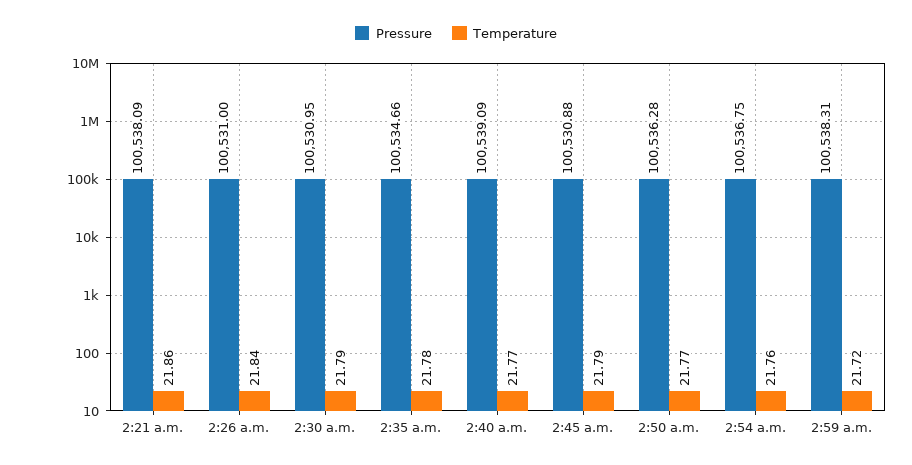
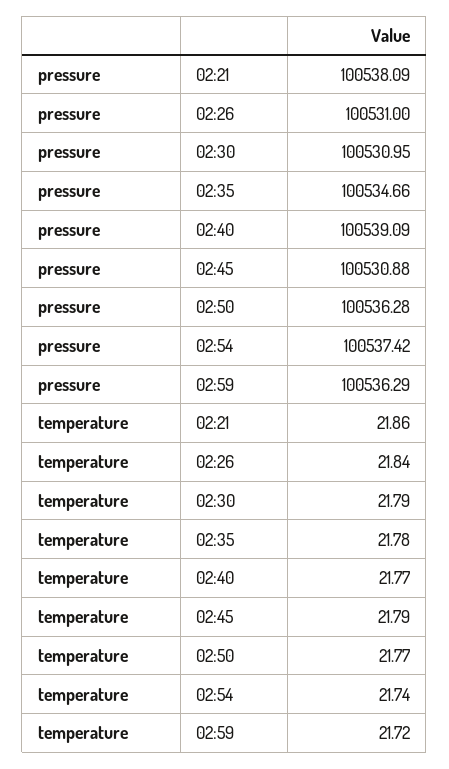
  {
    "Pressure": {
      "2:21 a.m.": 100538.09,
      "2:26 a.m.": 100531,
      "2:30 a.m.": 100530.95,
      "2:35 a.m.": 100534.66,
      "2:40 a.m.": 100539.09,
      "2:45 a.m.": 100530.88,
      "2:50 a.m.": 100536.28,
-     "2:54 a.m.": 100536.75,
+     "2:54 a.m.": 100537.42,
-     "2:59 a.m.": 100538.31
+     "2:59 a.m.": 100536.29
    },
    "Temperature": {
      "2:21 a.m.": 21.86,
      "2:26 a.m.": 21.84,
      "2:30 a.m.": 21.79,
      "2:35 a.m.": 21.78,
      "2:40 a.m.": 21.77,
      "2:45 a.m.": 21.79,
      "2:50 a.m.": 21.77,
-     "2:54 a.m.": 21.76,
+     "2:54 a.m.": 21.74,
      "2:59 a.m.": 21.72
    }
  }

